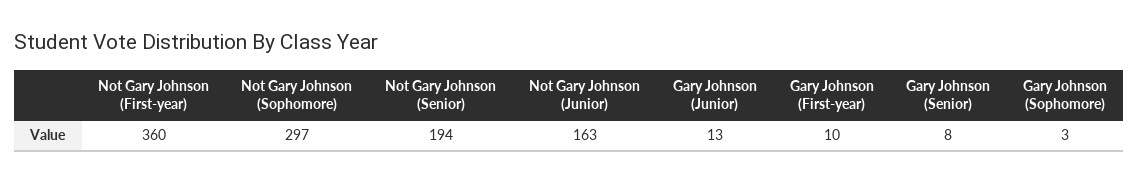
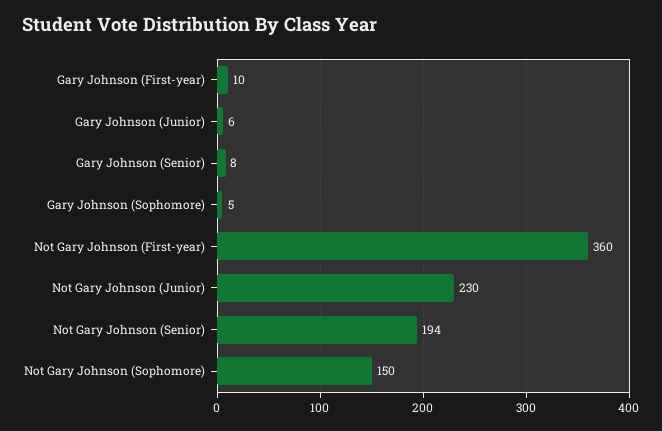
  {
    "Not Gary Johnson (First-year)": 360,
-   "Not Gary Johnson (Sophomore)": 297,
+   "Not Gary Johnson (Sophomore)": 150,
    "Not Gary Johnson (Senior)": 194,
-   "Not Gary Johnson (Junior)": 163,
+   "Not Gary Johnson (Junior)": 230,
-   "Gary Johnson (Junior)": 13,
+   "Gary Johnson (Junior)": 6,
    "Gary Johnson (First-year)": 10,
    "Gary Johnson (Senior)": 8,
-   "Gary Johnson (Sophomore)": 3
+   "Gary Johnson (Sophomore)": 5
  }

